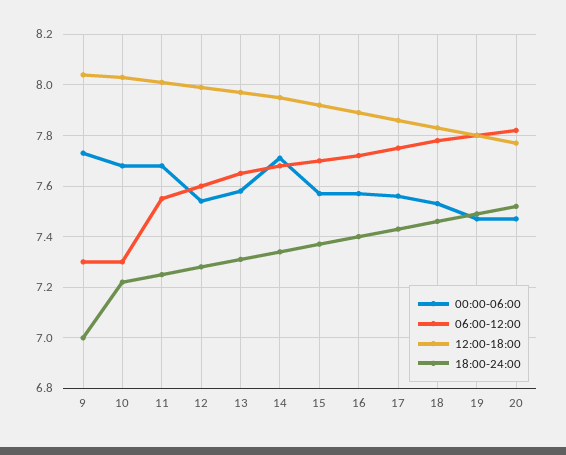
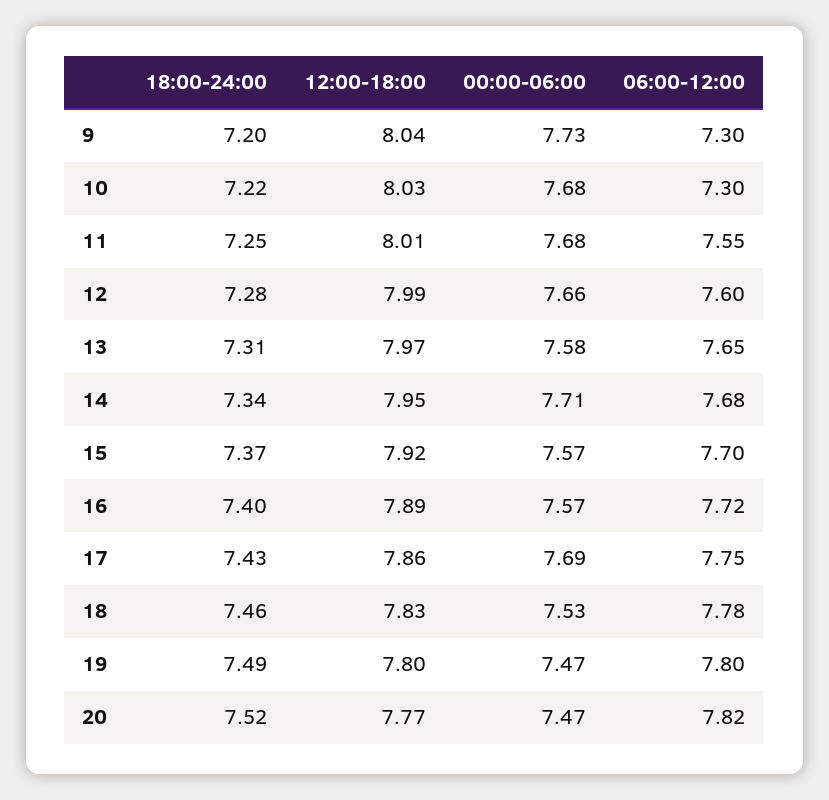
  {
    "00:00-06:00": {
      "9": 7.73,
      "10": 7.68,
      "11": 7.68,
-     "12": 7.55,
+     "12": 7.66,
      "13": 7.58,
      "14": 7.71,
      "15": 7.57,
      "16": 7.57,
-     "17": 7.55,
+     "17": 7.69,
      "18": 7.53,
      "19": 7.47,
      "20": 7.47
    },
    "06:00-12:00": {
      "9": 7.3,
      "10": 7.3,
      "11": 7.55,
      "12": 7.6,
      "13": 7.65,
      "14": 7.68,
      "15": 7.7,
      "16": 7.72,
      "17": 7.75,
      "18": 7.78,
      "19": 7.8,
      "20": 7.82
    },
    "12:00-18:00": {
      "9": 8.04,
      "10": 8.03,
      "11": 8.01,
      "12": 7.99,
      "13": 7.97,
      "14": 7.95,
      "15": 7.92,
      "16": 7.89,
      "17": 7.86,
      "18": 7.83,
      "19": 7.8,
      "20": 7.77
    },
    "18:00-24:00": {
-     "9": 7,
+     "9": 7.2,
      "10": 7.22,
      "11": 7.25,
      "12": 7.28,
      "13": 7.31,
      "14": 7.34,
      "15": 7.37,
      "16": 7.4,
      "17": 7.43,
      "18": 7.46,
      "19": 7.49,
      "20": 7.52
    }
  }

